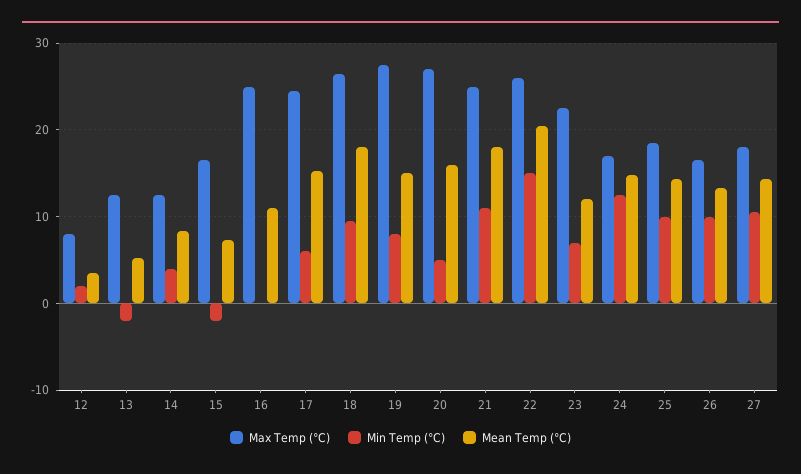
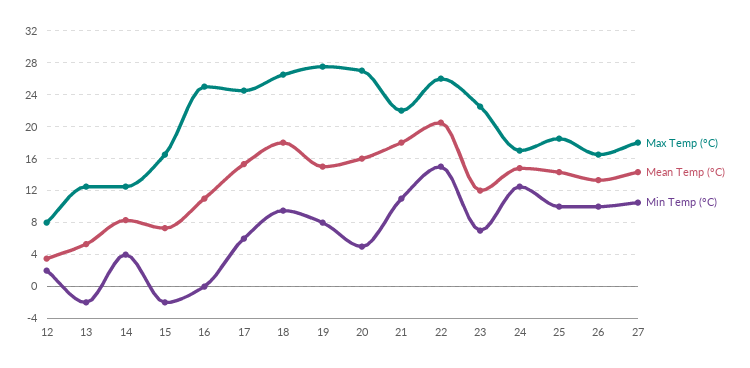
  {
    "Max Temp (°C)": {
      "12": 8,
      "13": 13,
      "14": 13,
      "15": 17,
      "16": 25,
      "17": 25,
      "18": 27,
      "19": 28,
      "20": 27,
-     "21": 25,
+     "21": 22,
      "22": 26,
      "23": 23,
      "24": 17,
      "25": 19,
      "26": 17,
      "27": 18
    },
    "Min Temp (°C)": {
      "12": 2,
      "13": -2,
      "14": 4,
      "15": -2,
      "16": 0,
      "17": 6,
      "18": 10,
      "19": 8,
      "20": 5,
      "21": 11,
      "22": 15,
      "23": 7,
      "24": 13,
      "25": 10,
      "26": 10,
      "27": 11
    },
    "Mean Temp (°C)": {
      "12": 4,
      "13": 5,
      "14": 8,
      "15": 7,
      "16": 11,
      "17": 15,
      "18": 18,
      "19": 15,
      "20": 16,
      "21": 18,
      "22": 21,
      "23": 12,
      "24": 15,
      "25": 14,
      "26": 13,
      "27": 14
    }
  }

